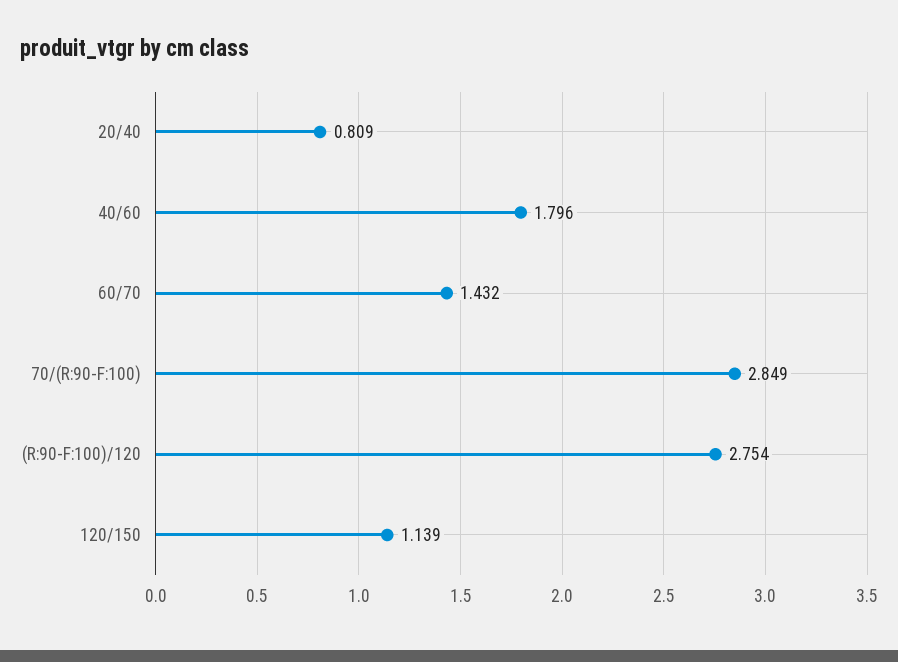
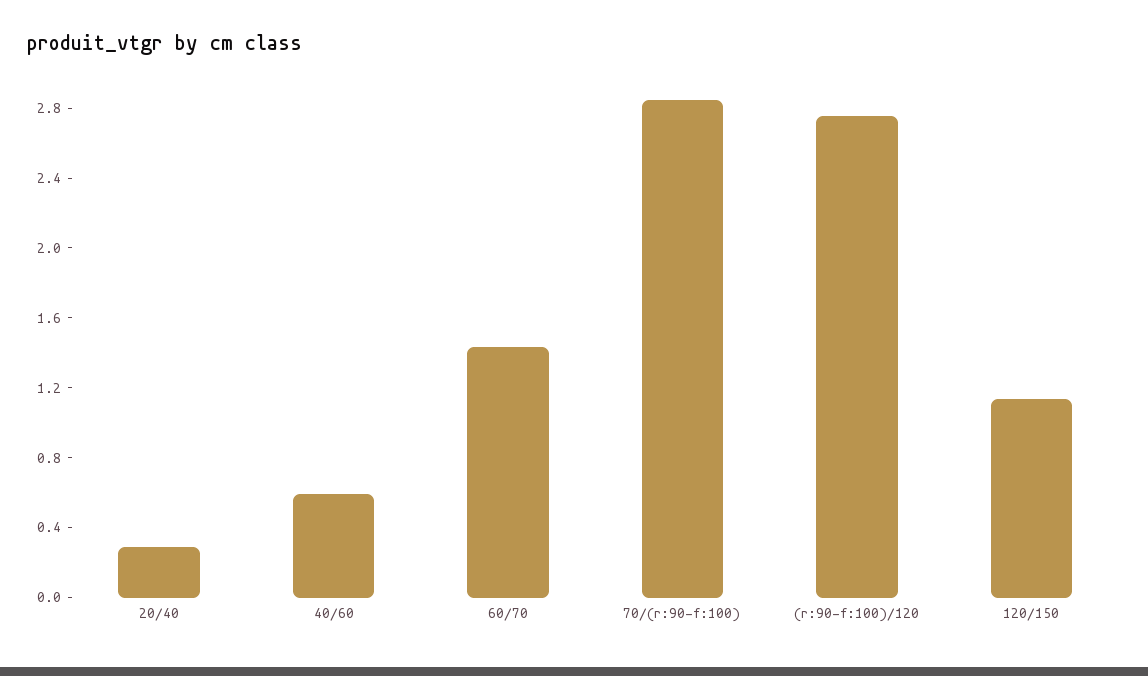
  {
-   "20/40": 0.809,
+   "20/40": 0.3,
-   "40/60": 1.796,
+   "40/60": 0.6,
    "60/70": 1.432,
    "70/(R:90-F:100)": 2.849,
    "(R:90-F:100)/120": 2.754,
    "120/150": 1.139
  }

